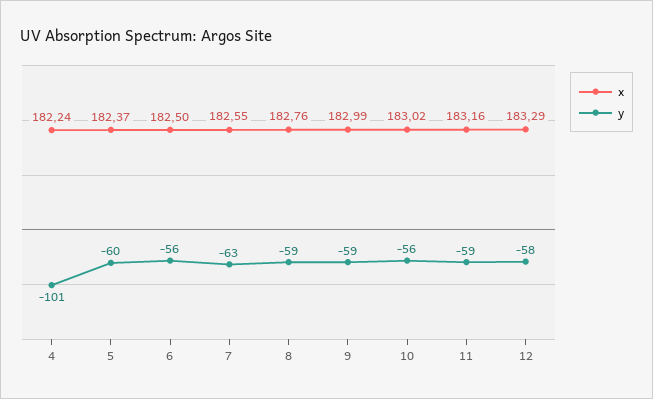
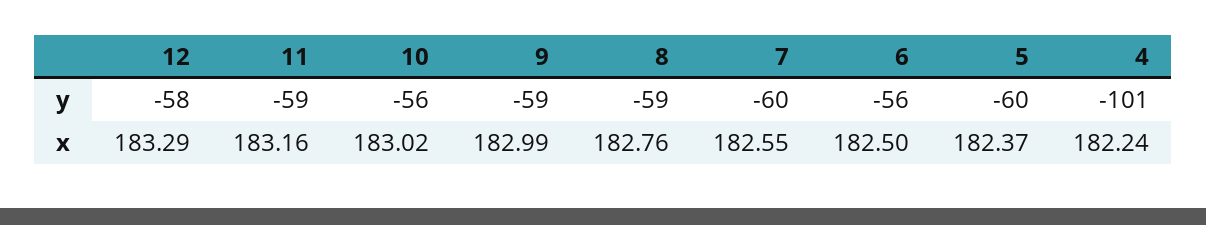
  {
    "x": {
      "4": 182.24,
      "5": 182.37,
      "6": 182.5,
      "7": 182.55,
      "8": 182.76,
      "9": 182.99,
      "10": 183.02,
      "11": 183.16,
      "12": 183.29
    },
    "y": {
      "4": -101,
      "5": -60,
      "6": -56,
-     "7": -63,
+     "7": -60,
      "8": -59,
      "9": -59,
      "10": -56,
      "11": -59,
      "12": -58
    }
  }

